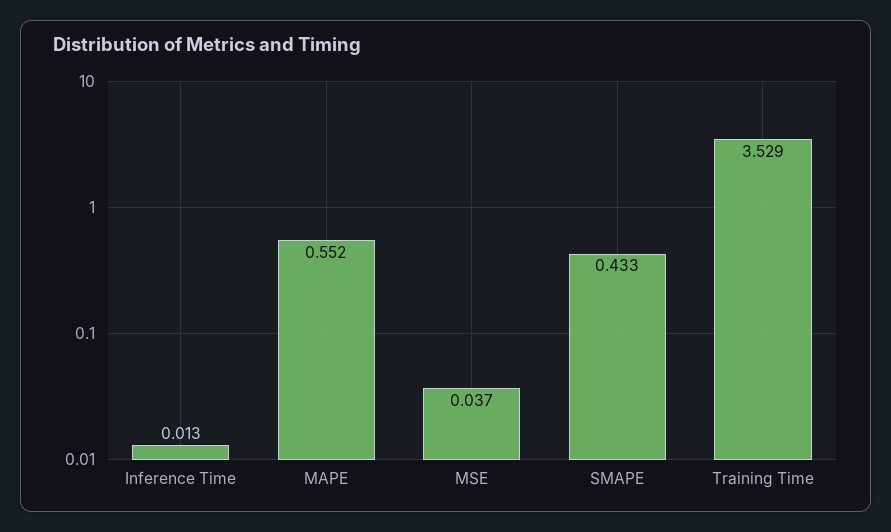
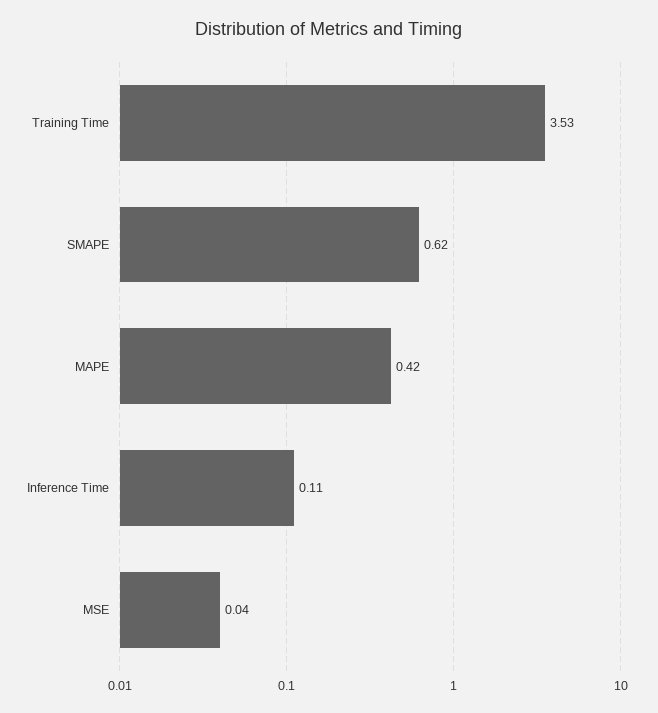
  {
-   "Inference Time": 0.013,
+   "Inference Time": 0.11,
-   "MAPE": 0.552,
+   "MAPE": 0.42,
    "MSE": 0.037,
-   "SMAPE": 0.433,
+   "SMAPE": 0.62,
    "Training Time": 3.529
  }

